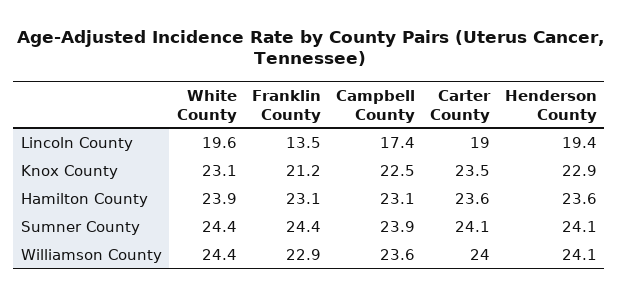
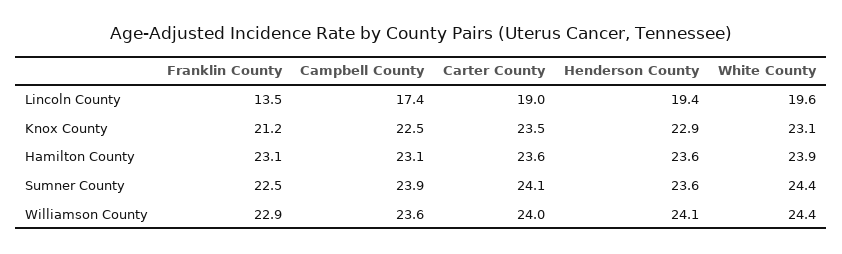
  {
    "White County": {
      "Lincoln County": 19.6,
      "Knox County": 23.1,
      "Hamilton County": 23.9,
      "Sumner County": 24.4,
      "Williamson County": 24.4
    },
    "Franklin County": {
      "Lincoln County": 13.5,
      "Knox County": 21.2,
      "Hamilton County": 23.1,
-     "Sumner County": 24.4,
+     "Sumner County": 22.5,
      "Williamson County": 22.9
    },
    "Campbell County": {
      "Lincoln County": 17.4,
      "Knox County": 22.5,
      "Hamilton County": 23.1,
      "Sumner County": 23.9,
      "Williamson County": 23.6
    },
    "Carter County": {
      "Lincoln County": 19,
      "Knox County": 23.5,
      "Hamilton County": 23.6,
      "Sumner County": 24.1,
      "Williamson County": 24
    },
    "Henderson County": {
      "Lincoln County": 19.4,
      "Knox County": 22.9,
      "Hamilton County": 23.6,
-     "Sumner County": 24.1,
+     "Sumner County": 23.6,
      "Williamson County": 24.1
    }
  }

